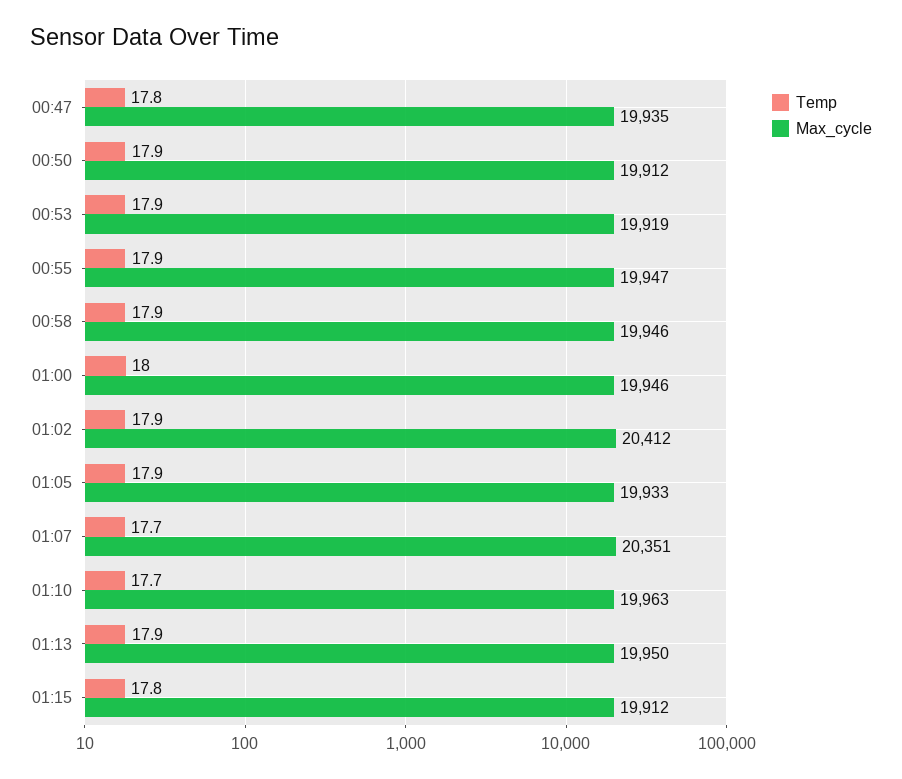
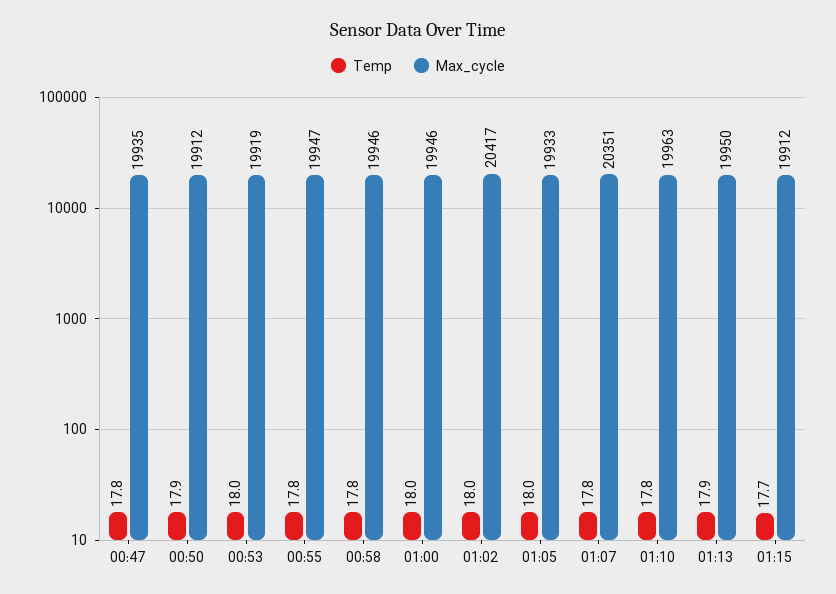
  {
    "Temp": {
      "00:47": 17.8,
      "00:50": 17.9,
-     "00:53": 17.9,
+     "00:53": 18,
-     "00:55": 17.9,
+     "00:55": 17.8,
-     "00:58": 17.9,
+     "00:58": 17.8,
      "01:00": 18,
-     "01:02": 17.9,
+     "01:02": 18,
-     "01:05": 17.9,
+     "01:05": 18,
-     "01:07": 17.7,
+     "01:07": 17.8,
-     "01:10": 17.7,
+     "01:10": 17.8,
      "01:13": 17.9,
-     "01:15": 17.8
+     "01:15": 17.7
    },
    "Max_cycle": {
      "00:47": 19935,
      "00:50": 19912,
      "00:53": 19919,
      "00:55": 19947,
      "00:58": 19946,
      "01:00": 19946,
-     "01:02": 20412,
+     "01:02": 20417,
      "01:05": 19933,
      "01:07": 20351,
      "01:10": 19963,
      "01:13": 19950,
      "01:15": 19912
    }
  }

